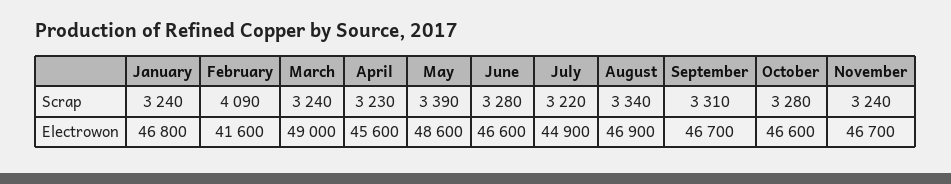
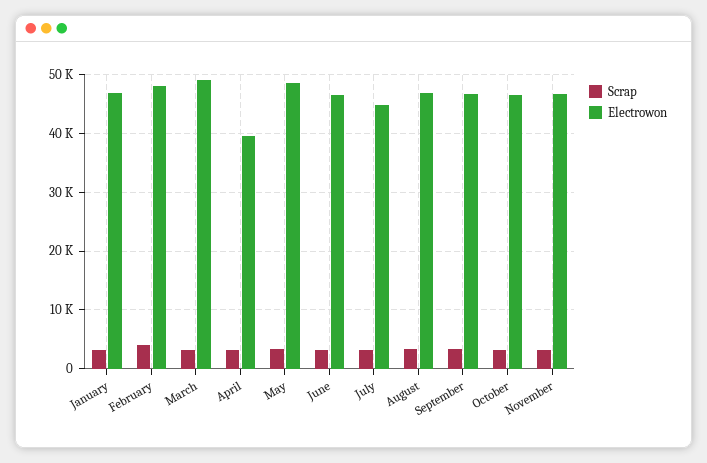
  {
    "Scrap": {
      "January": 3240,
      "February": 4090,
      "March": 3240,
      "April": 3230,
      "May": 3390,
      "June": 3280,
      "July": 3220,
      "August": 3340,
      "September": 3310,
      "October": 3280,
      "November": 3240
    },
    "Electrowon": {
      "January": 46800,
-     "February": 41600,
+     "February": 48000,
      "March": 49000,
-     "April": 45600,
+     "April": 40000,
      "May": 48600,
      "June": 46600,
      "July": 44900,
      "August": 46900,
      "September": 46700,
      "October": 46600,
      "November": 46700
    }
  }

